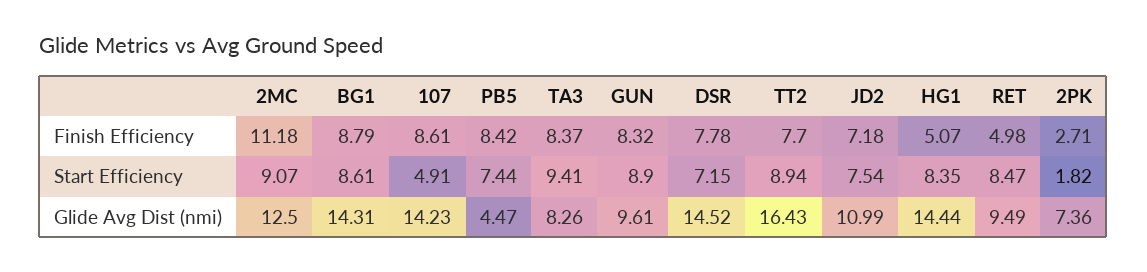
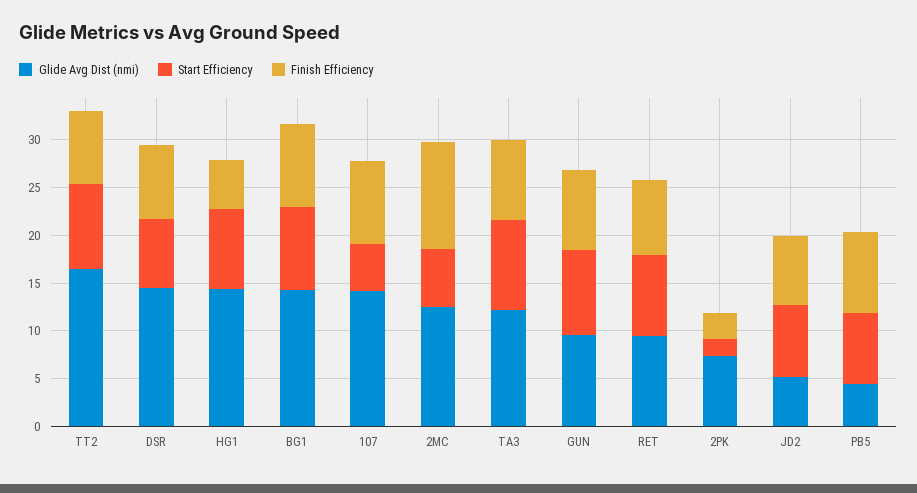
  {
    "Finish Efficiency": {
      "2MC": 11.18,
      "BG1": 8.79,
      "107": 8.61,
      "PB5": 8.42,
      "TA3": 8.37,
      "GUN": 8.32,
      "DSR": 7.78,
      "TT2": 7.7,
      "JD2": 7.18,
      "HG1": 5.07,
-     "RET": 4.98,
+     "RET": 8,
      "2PK": 2.71
    },
    "Start Efficiency": {
-     "2MC": 9.07,
+     "2MC": 6,
      "BG1": 8.61,
      "107": 4.91,
      "PB5": 7.44,
      "TA3": 9.41,
      "GUN": 8.9,
      "DSR": 7.15,
      "TT2": 8.94,
      "JD2": 7.54,
      "HG1": 8.35,
      "RET": 8.47,
      "2PK": 1.82
    },
    "Glide Avg Dist (nmi)": {
      "2MC": 12.5,
      "BG1": 14.31,
      "107": 14.23,
      "PB5": 4.47,
-     "TA3": 8.26,
+     "TA3": 12,
      "GUN": 9.61,
      "DSR": 14.52,
      "TT2": 16.43,
-     "JD2": 10.99,
+     "JD2": 5,
      "HG1": 14.44,
      "RET": 9.49,
      "2PK": 7.36
    }
  }

